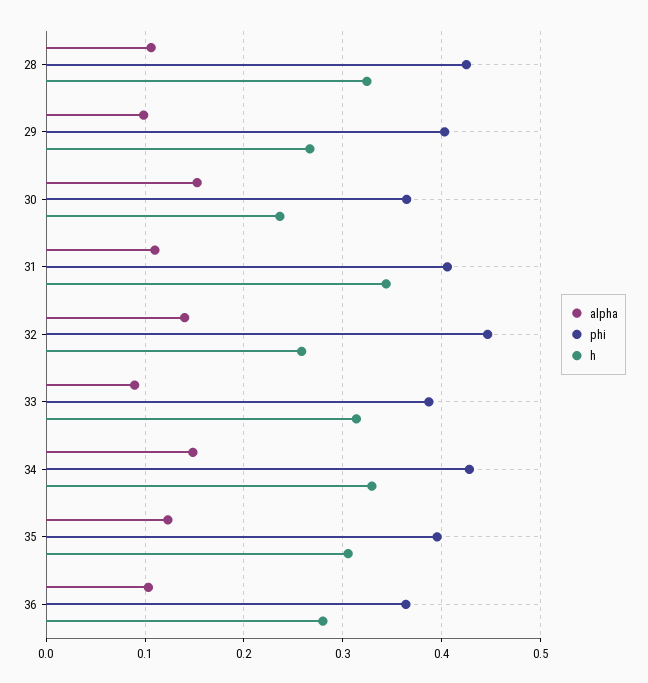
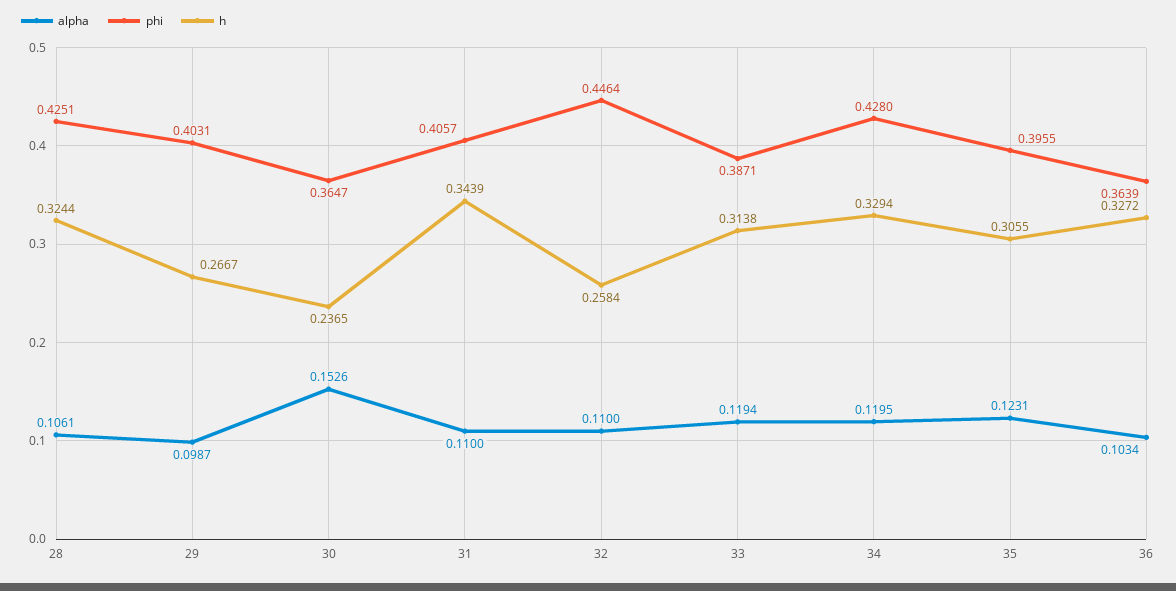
  {
    "alpha": {
      "28": 0.1061,
      "29": 0.0987,
      "30": 0.1526,
      "31": 0.11,
-     "32": 0.14,
+     "32": 0.11,
-     "33": 0.09,
+     "33": 0.1194,
-     "34": 0.15,
+     "34": 0.1195,
      "35": 0.1231,
      "36": 0.1034
    },
    "phi": {
      "28": 0.4251,
      "29": 0.4031,
      "30": 0.3647,
      "31": 0.4057,
      "32": 0.4464,
      "33": 0.3871,
      "34": 0.428,
      "35": 0.3955,
      "36": 0.3639
    },
    "h": {
      "28": 0.3244,
      "29": 0.2667,
      "30": 0.2365,
      "31": 0.3439,
      "32": 0.2584,
      "33": 0.3138,
      "34": 0.3294,
      "35": 0.3055,
-     "36": 0.28
+     "36": 0.3272
    }
  }

